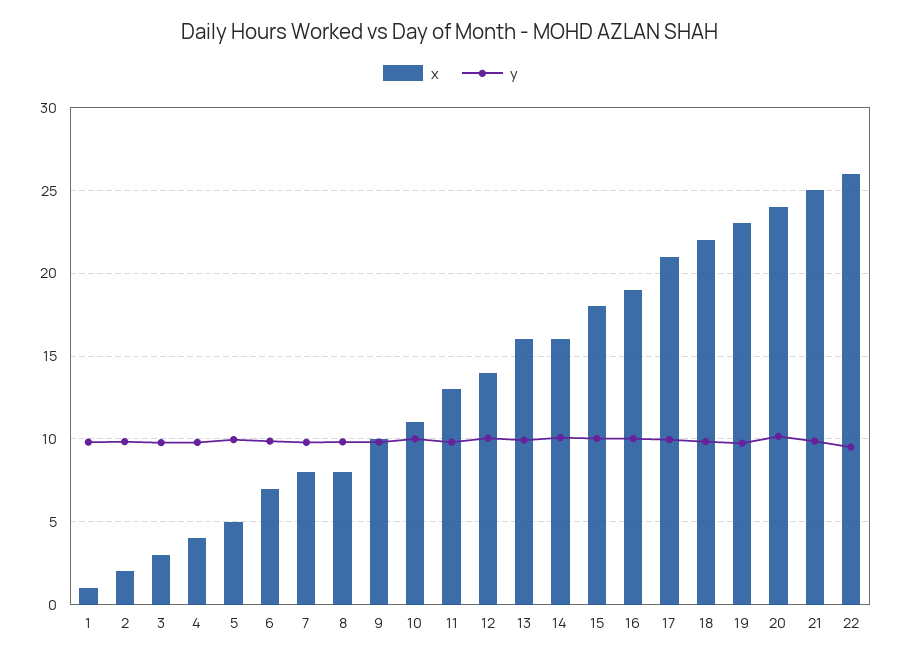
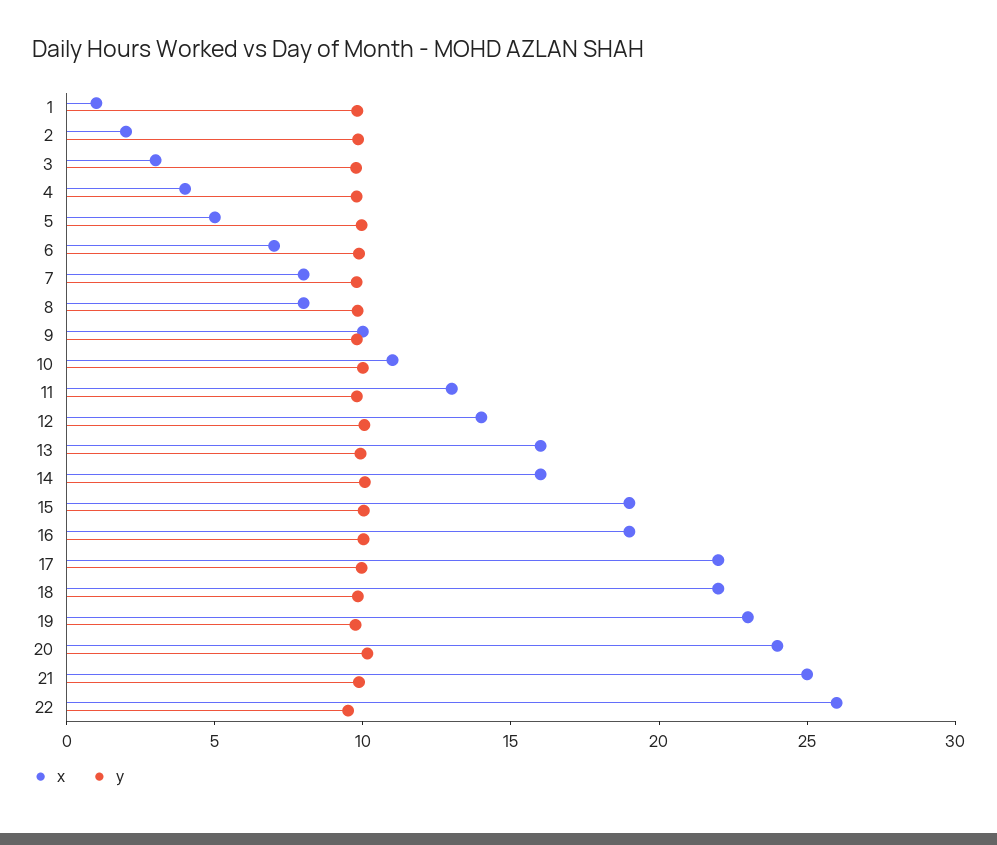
  {
    "x": {
      "1": 1,
      "2": 2,
      "3": 3,
      "4": 4,
      "5": 5,
      "6": 7,
      "7": 8,
      "8": 8,
      "9": 10,
      "10": 11,
      "11": 13,
      "12": 14,
      "13": 16,
      "14": 16,
-     "15": 18,
+     "15": 19,
      "16": 19,
-     "17": 21,
+     "17": 22,
      "18": 22,
      "19": 23,
      "20": 24,
      "21": 25,
      "22": 26
    },
    "y": {
      "1": 10,
      "2": 10,
      "3": 10,
      "4": 10,
      "5": 10,
      "6": 10,
      "7": 10,
      "8": 10,
      "9": 10,
      "10": 10,
      "11": 10,
      "12": 10,
      "13": 10,
      "14": 10,
      "15": 10,
      "16": 10,
      "17": 10,
      "18": 10,
      "19": 10,
      "20": 10,
      "21": 10,
      "22": 9.5
    }
  }

